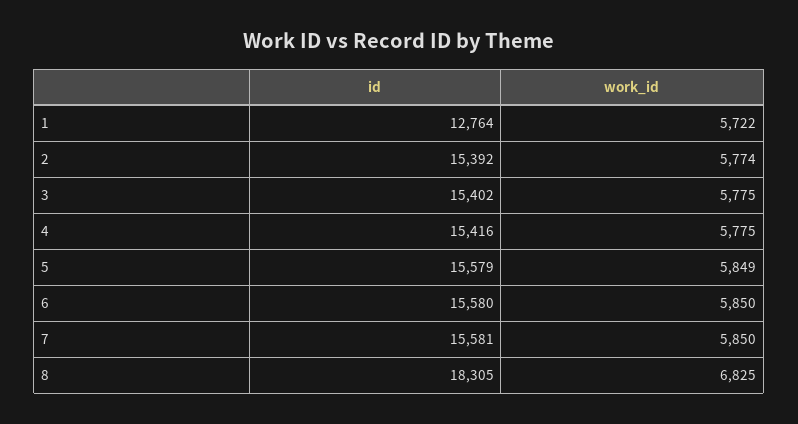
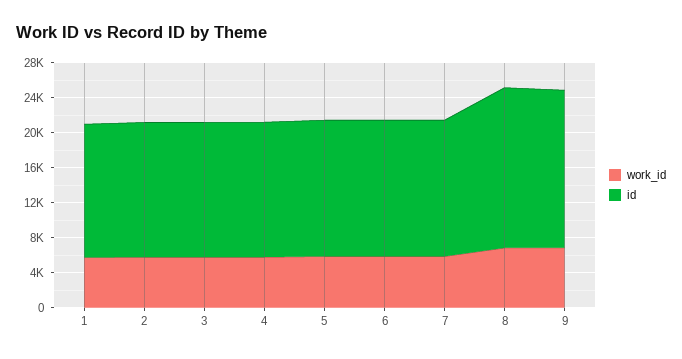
  {
    "id": {
-     "1": 12764,
+     "1": 15000,
      "2": 15392,
      "3": 15402,
      "4": 15416,
      "5": 15579,
      "6": 15580,
      "7": 15581,
-     "8": 18305
+     "8": 18305,
+     "9": 18000
    },
    "work_id": {
      "1": 5722,
      "2": 5774,
      "3": 5775,
      "4": 5775,
      "5": 5849,
      "6": 5850,
      "7": 5850,
-     "8": 6825
+     "8": 6825,
+     "9": 7000
    }
  }

